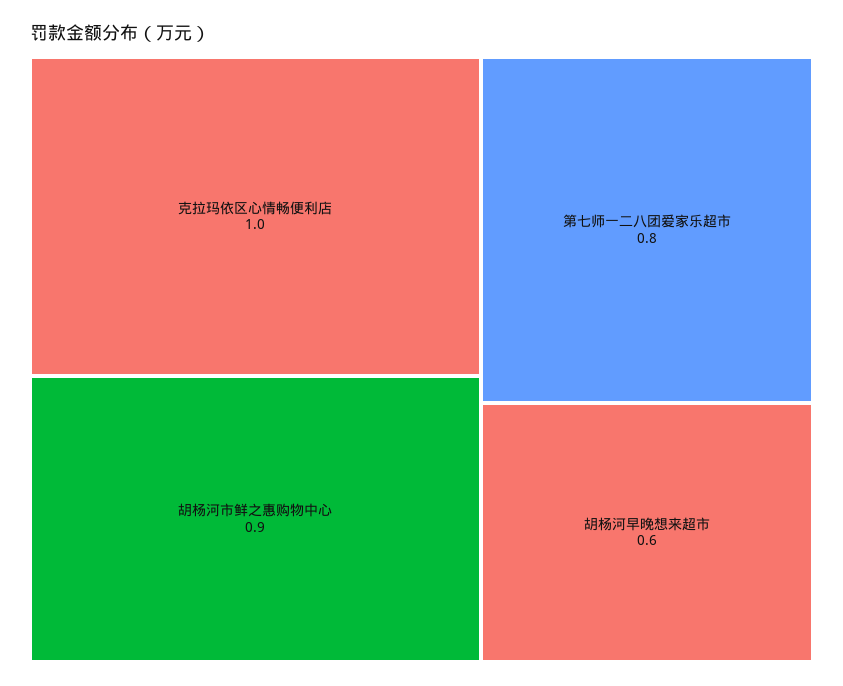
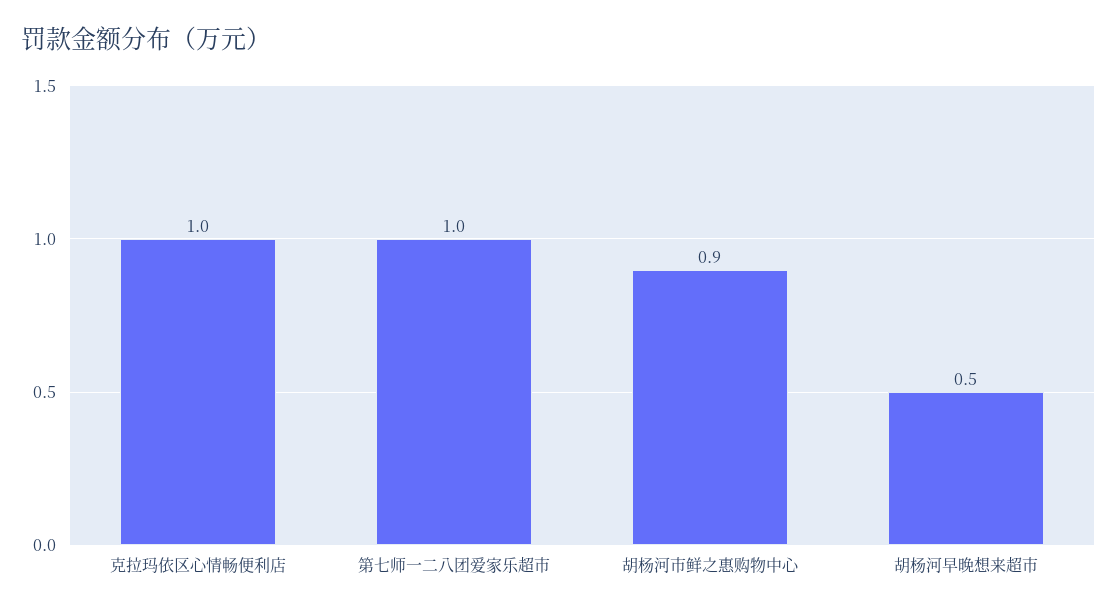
  {
    "克拉玛依区心情畅便利店": 1,
    "胡杨河市鲜之惠购物中心": 0.9,
-   "第七师一二八团爱家乐超市": 0.8,
+   "第七师一二八团爱家乐超市": 1,
-   "胡杨河早晚想来超市": 0.6
+   "胡杨河早晚想来超市": 0.5
  }

